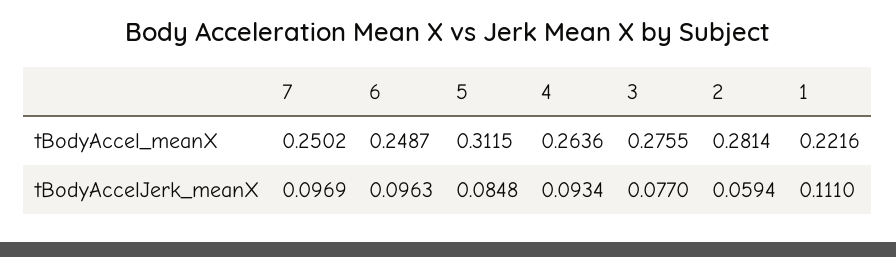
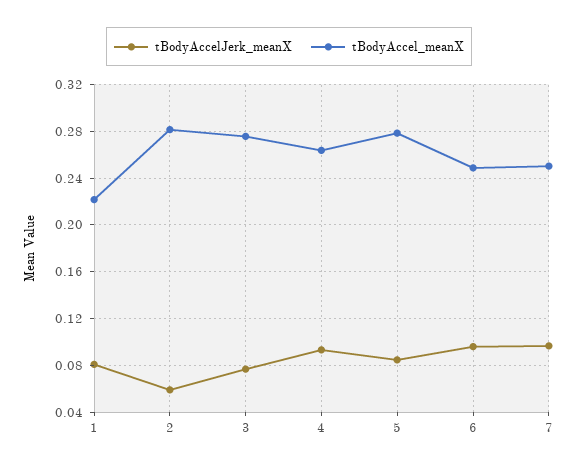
  {
    "tBodyAccel_meanX": {
      "7": 0.2502,
      "6": 0.2487,
-     "5": 0.3115,
+     "5": 0.28,
      "4": 0.2636,
      "3": 0.2755,
      "2": 0.2814,
      "1": 0.2216
    },
    "tBodyAccelJerk_meanX": {
      "7": 0.0969,
      "6": 0.0963,
      "5": 0.0848,
      "4": 0.0934,
      "3": 0.077,
      "2": 0.0594,
-     "1": 0.111
+     "1": 0.08
    }
  }

